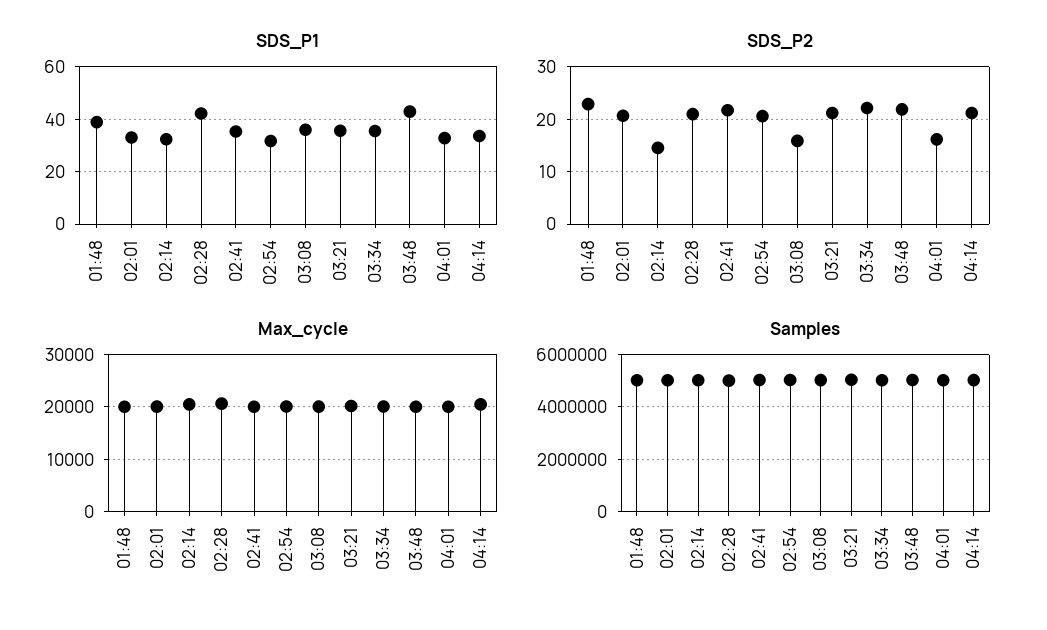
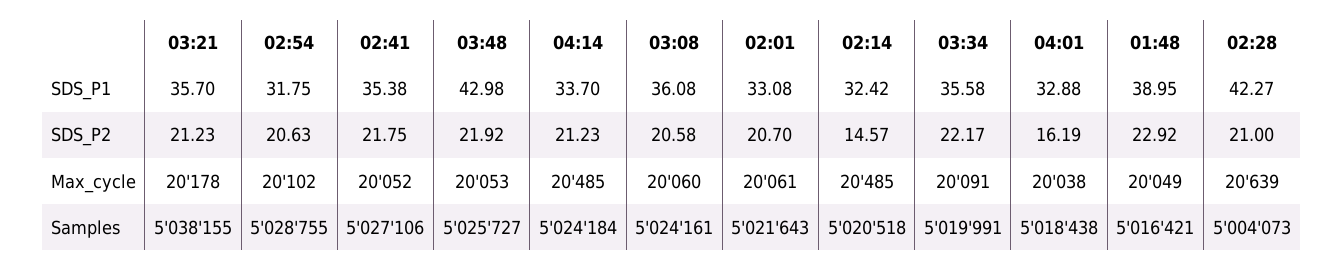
  {
    "SDS_P1": {
      "01:48": 38.95,
      "02:01": 33.08,
      "02:14": 32.42,
      "02:28": 42.27,
      "02:41": 35.38,
      "02:54": 31.75,
      "03:08": 36.08,
      "03:21": 35.7,
      "03:34": 35.58,
      "03:48": 42.98,
      "04:01": 32.88,
      "04:14": 33.7
    },
    "SDS_P2": {
      "01:48": 22.92,
      "02:01": 20.7,
      "02:14": 14.57,
      "02:28": 21,
      "02:41": 21.75,
      "02:54": 20.63,
-     "03:08": 16,
+     "03:08": 20.58,
      "03:21": 21.23,
      "03:34": 22.17,
      "03:48": 21.92,
      "04:01": 16.19,
      "04:14": 21.23
    },
    "Max_cycle": {
      "01:48": 20049,
      "02:01": 20061,
      "02:14": 20485,
      "02:28": 20639,
      "02:41": 20052,
      "02:54": 20102,
      "03:08": 20060,
      "03:21": 20178,
      "03:34": 20091,
      "03:48": 20053,
      "04:01": 20038,
      "04:14": 20485
    },
    "Samples": {
      "01:48": 5016421,
      "02:01": 5021643,
      "02:14": 5020518,
      "02:28": 5004073,
      "02:41": 5027106,
      "02:54": 5028755,
      "03:08": 5024161,
      "03:21": 5038155,
      "03:34": 5019991,
      "03:48": 5025727,
      "04:01": 5018438,
      "04:14": 5024184
    }
  }

